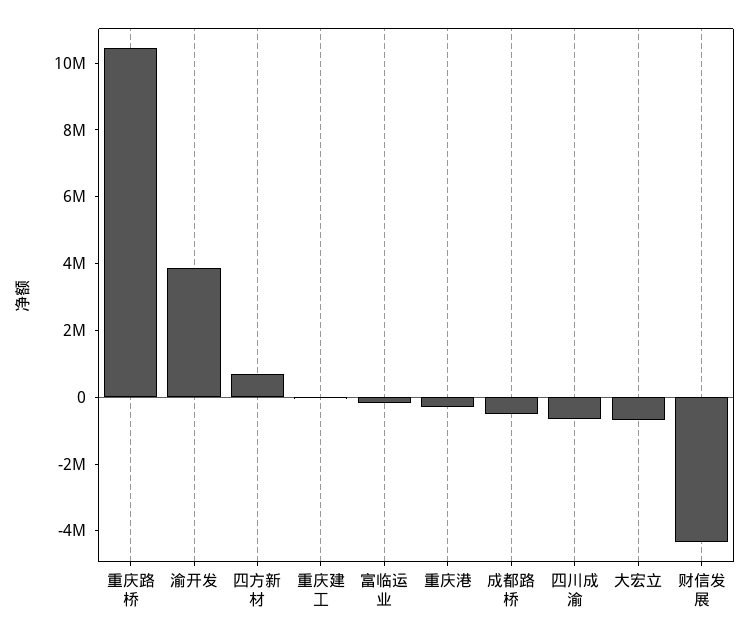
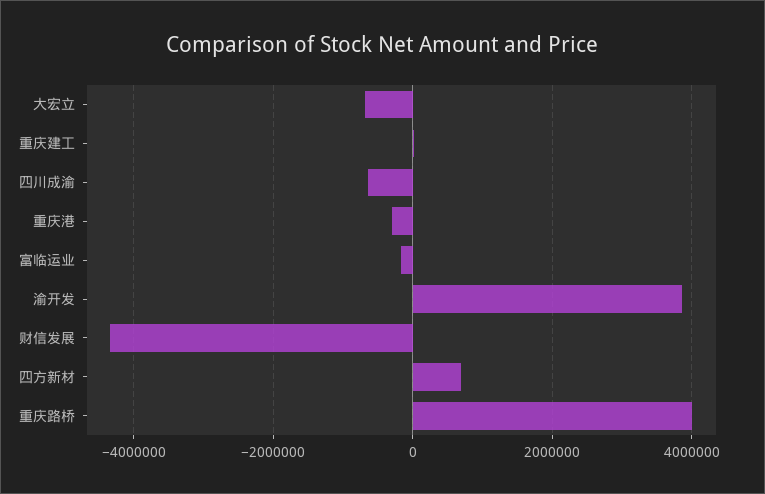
  {
-   "重庆路桥": 10500000,
+   "重庆路桥": 4000000,
    "渝开发": 3800000,
    "四方新材": 600000,
    "重庆建工": 0,
    "富临运业": -200000,
    "重庆港": -400000,
-   "成都路桥": -500000,
    "四川成渝": -600000,
    "大宏立": -600000,
    "财信发展": -4400000
  }

